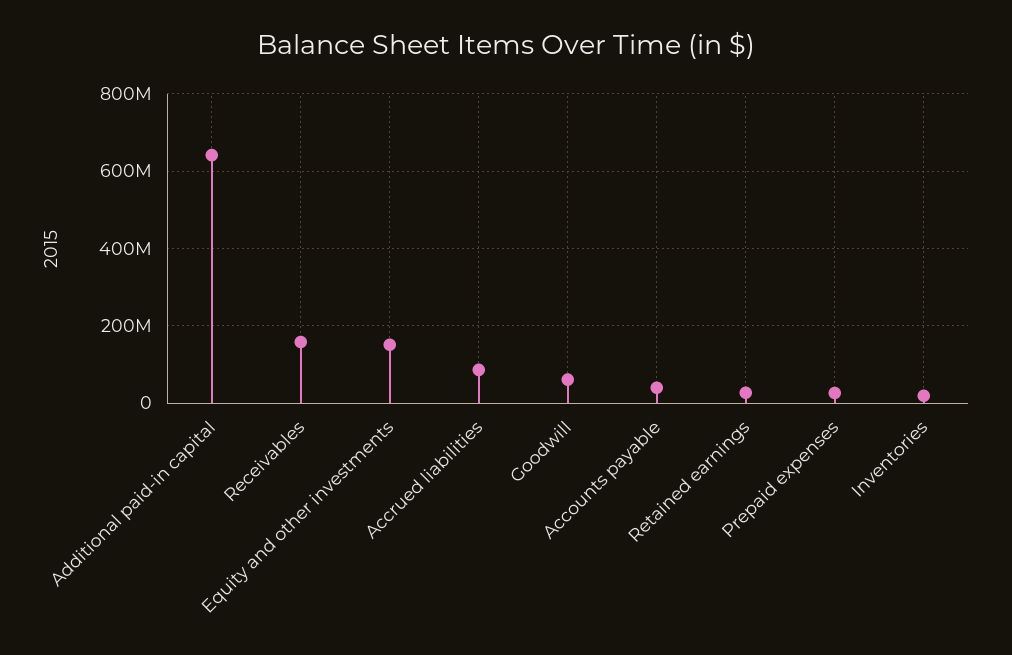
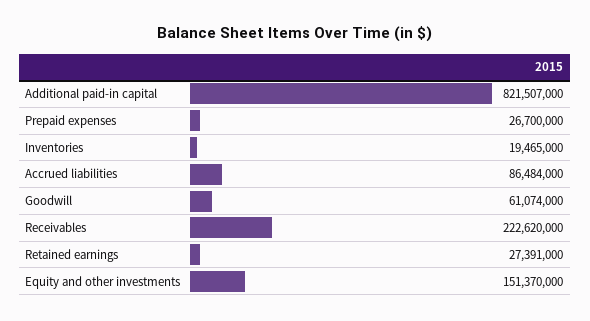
  {
-   "Additional paid-in capital": 640000000,
+   "Additional paid-in capital": 821507000,
-   "Receivables": 160000000,
+   "Receivables": 222620000,
    "Equity and other investments": 151370000,
    "Accrued liabilities": 86484000,
    "Goodwill": 61074000,
-   "Accounts payable": 40000000,
    "Retained earnings": 27391000,
    "Prepaid expenses": 26700000,
    "Inventories": 19465000
  }

